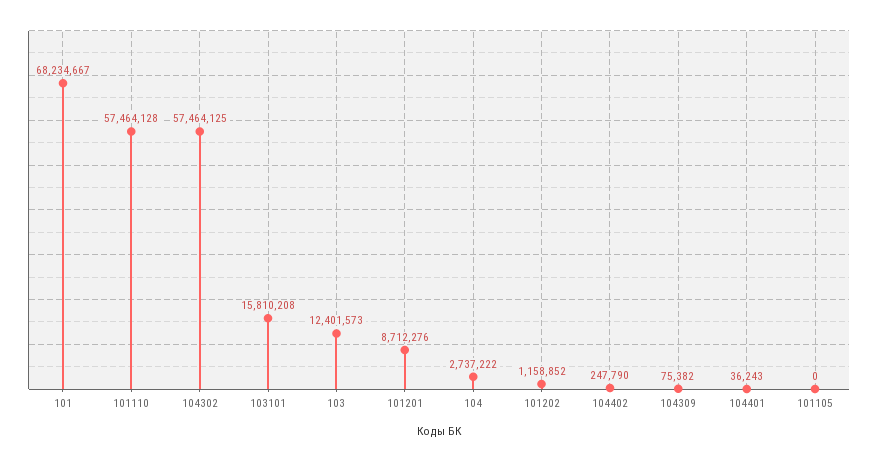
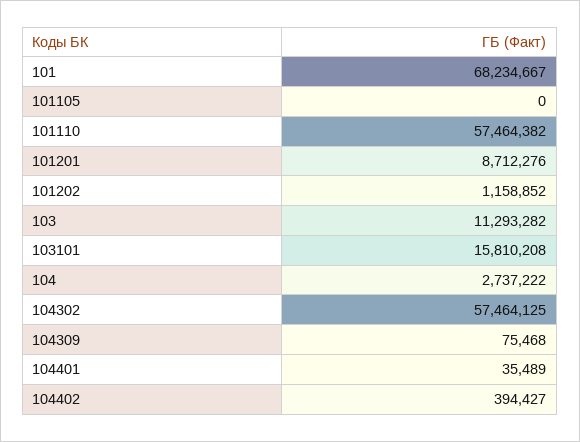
  {
    "101": 68234667,
-   "101110": 57464128,
+   "101110": 57464382,
    "104302": 57464125,
    "103101": 15810208,
-   "103": 12401573,
+   "103": 11293282,
    "101201": 8712276,
    "104": 2737222,
    "101202": 1158852,
-   "104402": 247790,
+   "104402": 394427,
-   "104309": 75382,
+   "104309": 75468,
-   "104401": 36243,
+   "104401": 35489,
    "101105": 0
  }

